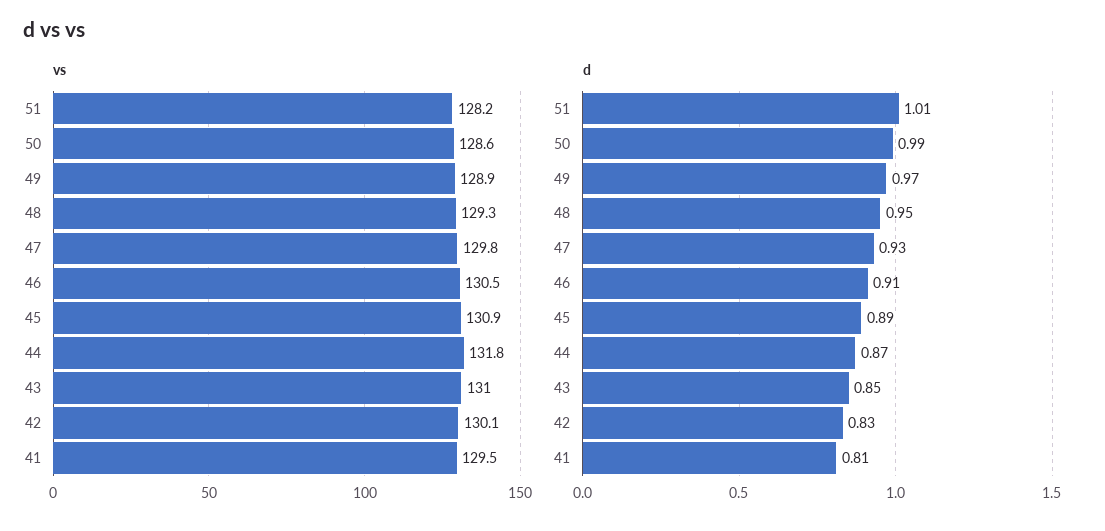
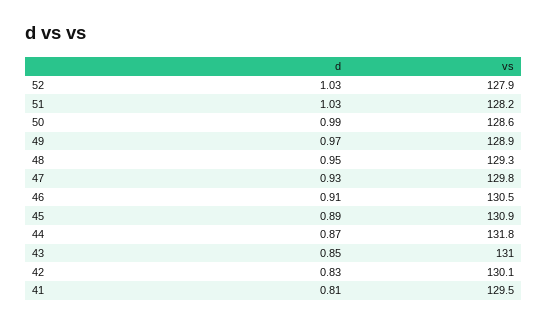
  {
    "vs": {
      "51": 128.2,
      "50": 128.6,
      "49": 128.9,
      "48": 129.3,
      "47": 129.8,
      "46": 130.5,
      "45": 130.9,
      "44": 131.8,
      "43": 131,
      "42": 130.1,
-     "41": 129.5
+     "41": 129.5,
+     "52": 127.9
    },
    "d": {
-     "51": 1.01,
+     "51": 1.03,
      "50": 0.99,
      "49": 0.97,
      "48": 0.95,
      "47": 0.93,
      "46": 0.91,
      "45": 0.89,
      "44": 0.87,
      "43": 0.85,
      "42": 0.83,
-     "41": 0.81
+     "41": 0.81,
+     "52": 1.03
    }
  }

